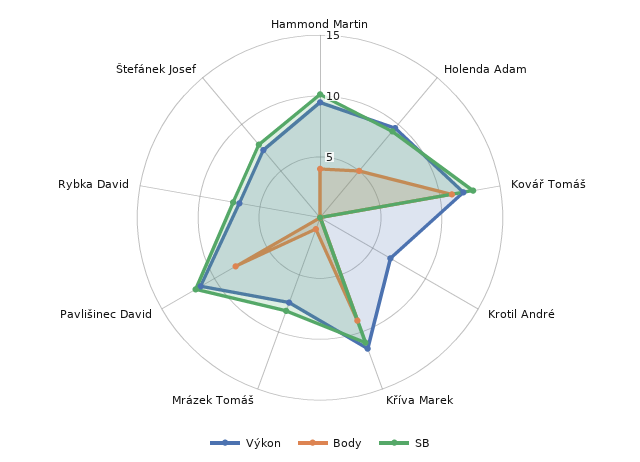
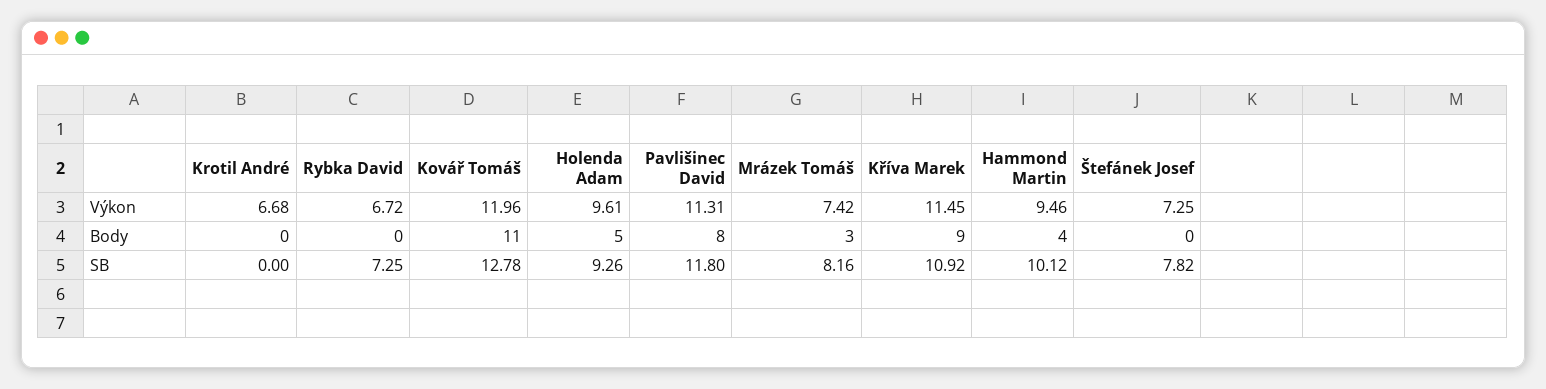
  {
    "Výkon": {
      "Hammond Martin": 9.46,
      "Holenda Adam": 9.61,
      "Kovář Tomáš": 11.96,
      "Krotil André": 6.68,
      "Kříva Marek": 11.45,
      "Mrázek Tomáš": 7.42,
      "Pavlišinec David": 11.31,
      "Rybka David": 6.72,
      "Štefánek Josef": 7.25
    },
    "Body": {
      "Hammond Martin": 4,
      "Holenda Adam": 5,
      "Kovář Tomáš": 11,
      "Krotil André": 0,
      "Kříva Marek": 9,
-     "Mrázek Tomáš": 1,
+     "Mrázek Tomáš": 3,
      "Pavlišinec David": 8,
      "Rybka David": 0,
      "Štefánek Josef": 0
    },
    "SB": {
      "Hammond Martin": 10.12,
      "Holenda Adam": 9.26,
      "Kovář Tomáš": 12.78,
      "Krotil André": 0,
      "Kříva Marek": 10.92,
      "Mrázek Tomáš": 8.16,
      "Pavlišinec David": 11.8,
      "Rybka David": 7.25,
      "Štefánek Josef": 7.82
    }
  }

